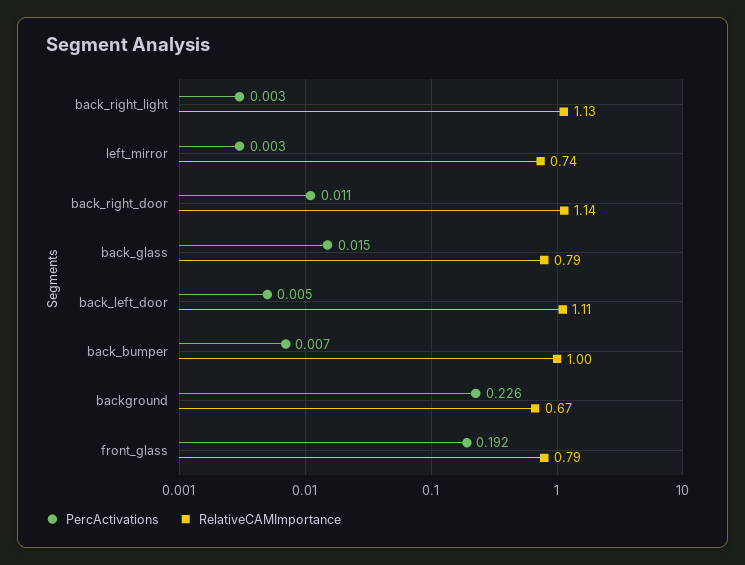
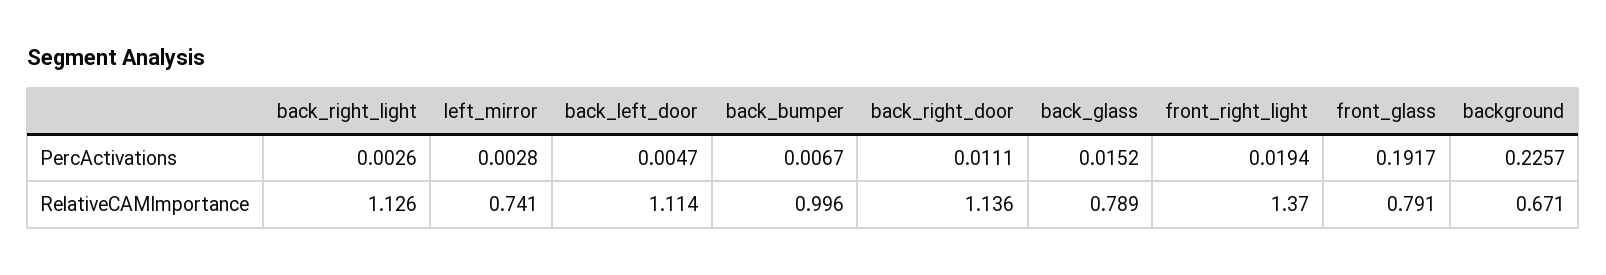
  {
    "PercActivations": {
      "back_right_light": 0.0026,
      "left_mirror": 0.0028,
      "back_right_door": 0.0111,
      "back_glass": 0.0152,
      "back_left_door": 0.0047,
      "back_bumper": 0.0067,
      "background": 0.2257,
-     "front_glass": 0.1917
+     "front_glass": 0.1917,
+     "front_right_light": 0.0194
    },
    "RelativeCAMImportance": {
      "back_right_light": 1.126,
      "left_mirror": 0.741,
      "back_right_door": 1.136,
      "back_glass": 0.789,
      "back_left_door": 1.114,
      "back_bumper": 0.996,
      "background": 0.671,
-     "front_glass": 0.791
+     "front_glass": 0.791,
+     "front_right_light": 1.37
    }
  }

